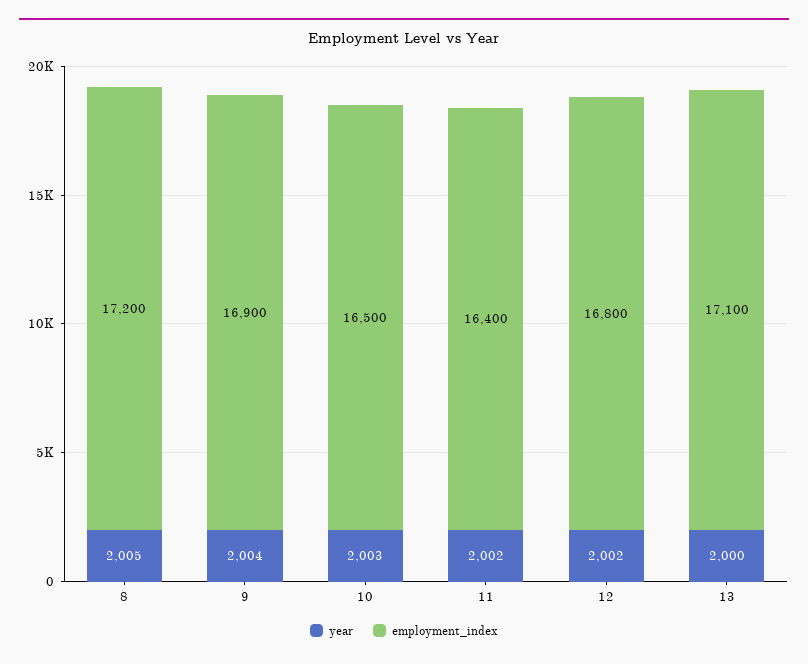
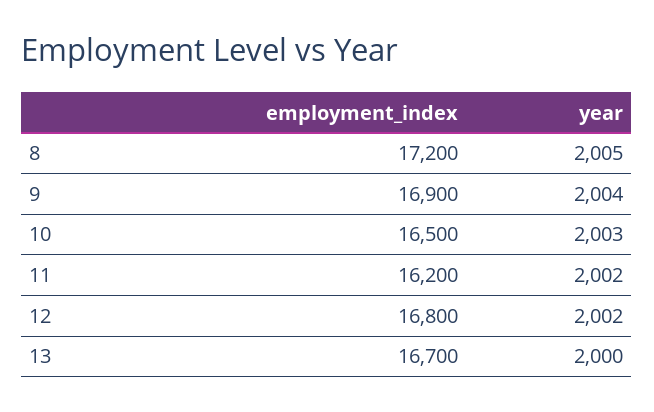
  {
    "year": {
      "8": 2005,
      "9": 2004,
      "10": 2003,
      "11": 2002,
      "12": 2002,
      "13": 2000
    },
    "employment_index": {
      "8": 17200,
      "9": 16900,
      "10": 16500,
-     "11": 16400,
+     "11": 16200,
      "12": 16800,
-     "13": 17100
+     "13": 16700
    }
  }

